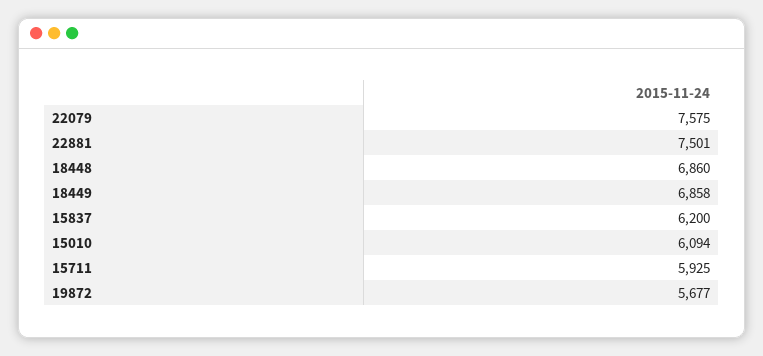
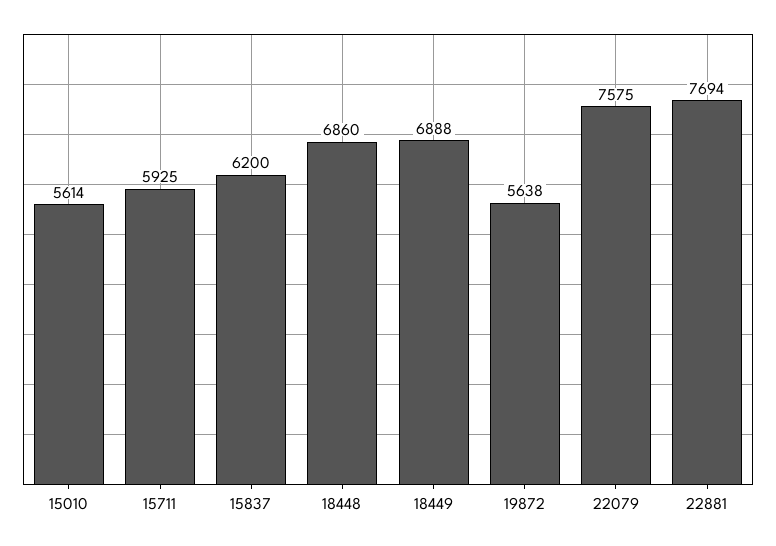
  {
    "22079": 7575,
-   "22881": 7501,
+   "22881": 7694,
    "18448": 6860,
-   "18449": 6858,
+   "18449": 6888,
    "15837": 6200,
-   "15010": 6094,
+   "15010": 5614,
    "15711": 5925,
-   "19872": 5677
+   "19872": 5638
  }

